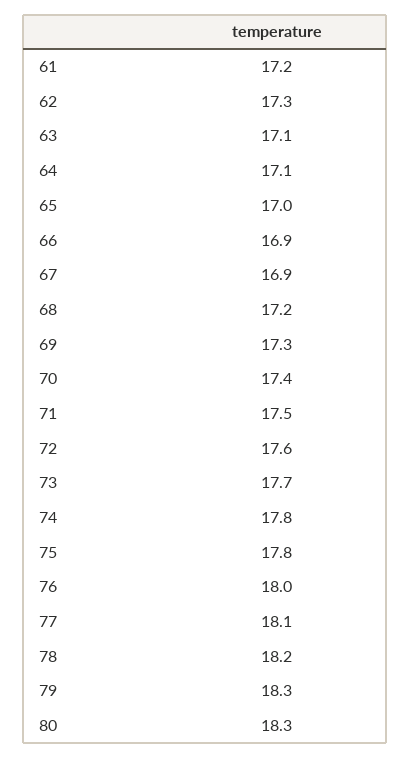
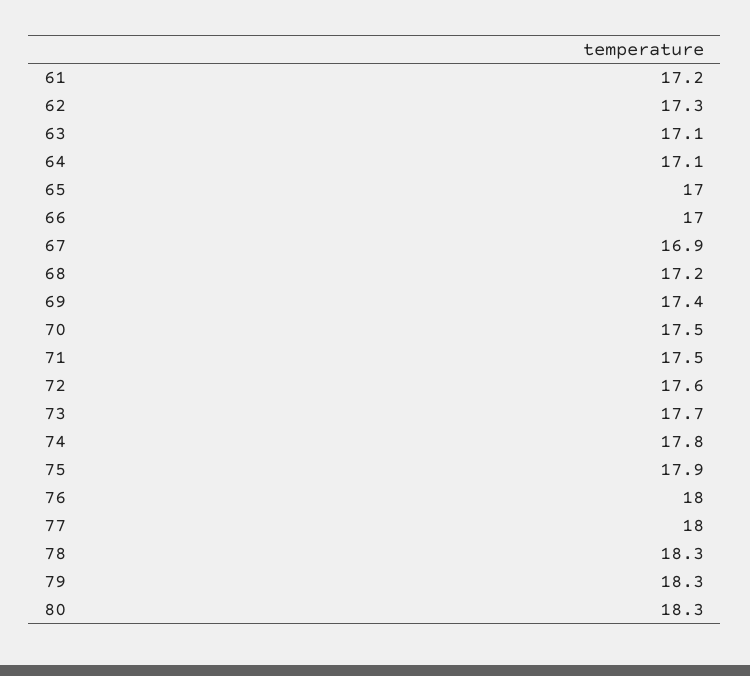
  {
    "61": 17.2,
    "62": 17.3,
    "63": 17.1,
    "64": 17.1,
    "65": 17,
-   "66": 16.9,
+   "66": 17,
    "67": 16.9,
    "68": 17.2,
-   "69": 17.3,
+   "69": 17.4,
-   "70": 17.4,
+   "70": 17.5,
    "71": 17.5,
    "72": 17.6,
    "73": 17.7,
    "74": 17.8,
-   "75": 17.8,
+   "75": 17.9,
    "76": 18,
-   "77": 18.1,
+   "77": 18,
-   "78": 18.2,
+   "78": 18.3,
    "79": 18.3,
    "80": 18.3
  }

